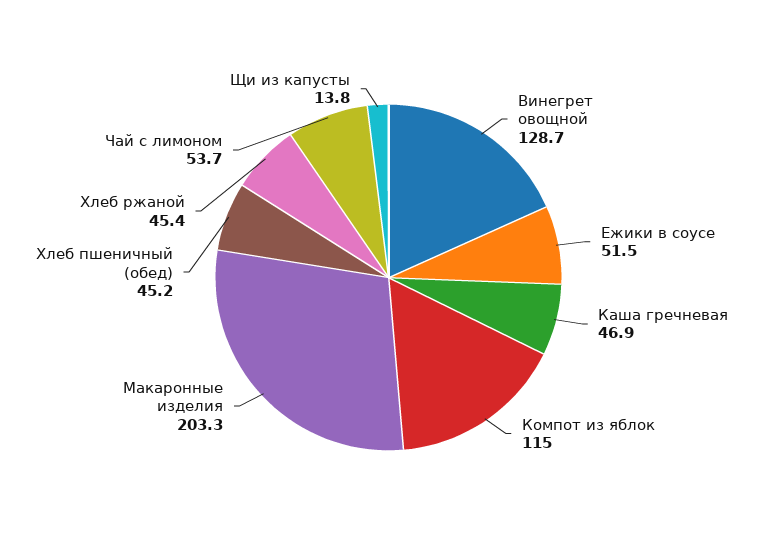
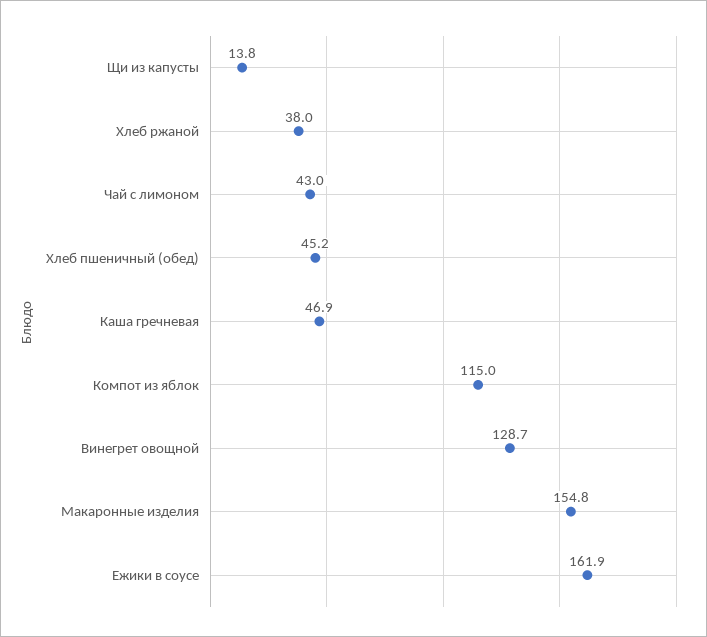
  {
    "Винегрет овощной": 128.7,
-   "Ежики в соусе": 51.5,
+   "Ежики в соусе": 161.9,
    "Каша гречневая": 46.9,
    "Компот из яблок": 115,
-   "Макаронные изделия": 203.3,
+   "Макаронные изделия": 154.8,
    "Хлеб пшеничный (обед)": 45.2,
-   "Хлеб ржаной": 45.4,
+   "Хлеб ржаной": 38,
-   "Чай с лимоном": 53.7,
+   "Чай с лимоном": 43,
    "Щи из капусты": 13.8
  }

